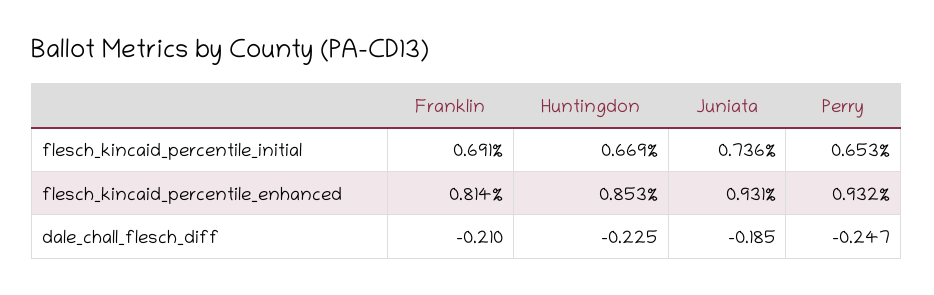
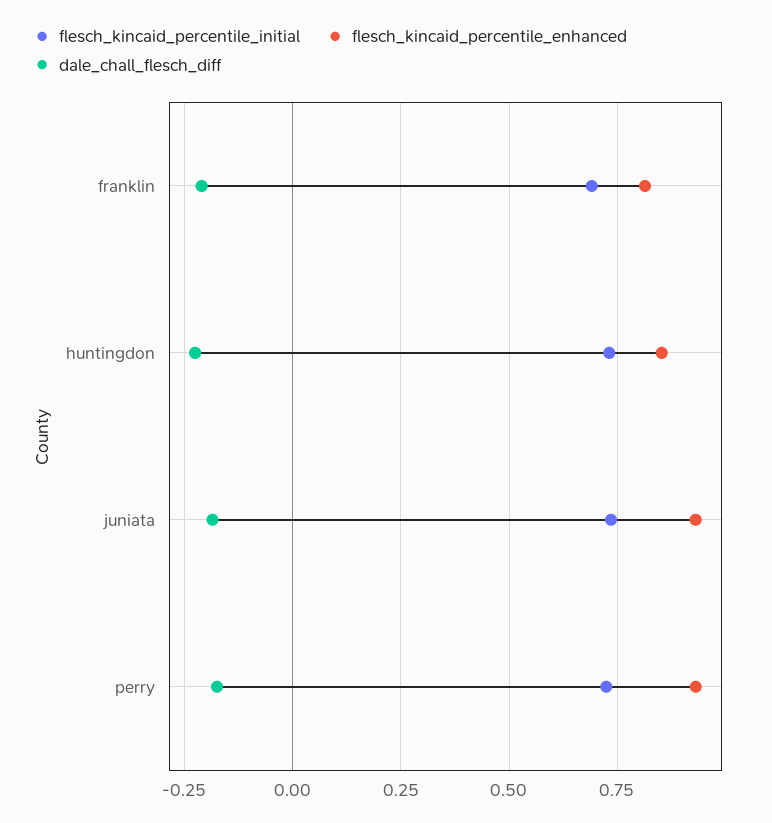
  {
    "flesch_kincaid_percentile_initial": {
      "Franklin": 0.691,
-     "Huntingdon": 0.669,
+     "Huntingdon": 0.725,
      "Juniata": 0.736,
-     "Perry": 0.653
+     "Perry": 0.725
    },
    "flesch_kincaid_percentile_enhanced": {
      "Franklin": 0.814,
      "Huntingdon": 0.853,
      "Juniata": 0.931,
      "Perry": 0.932
    },
    "dale_chall_flesch_diff": {
      "Franklin": -0.21,
      "Huntingdon": -0.225,
      "Juniata": -0.185,
-     "Perry": -0.247
+     "Perry": -0.175
    }
  }

